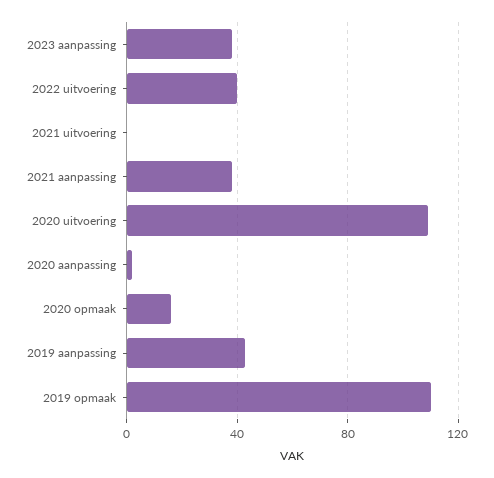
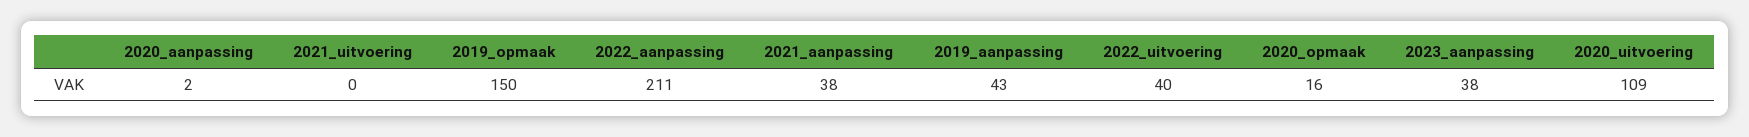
  {
    "2023 aanpassing": 38,
    "2022 uitvoering": 40,
    "2021 uitvoering": 0,
    "2021 aanpassing": 38,
    "2020 uitvoering": 109,
    "2020 aanpassing": 2,
    "2020 opmaak": 16,
    "2019 aanpassing": 43,
-   "2019 opmaak": 110
+   "2019 opmaak": 150,
+   "2022_aanpassing": 211
  }

